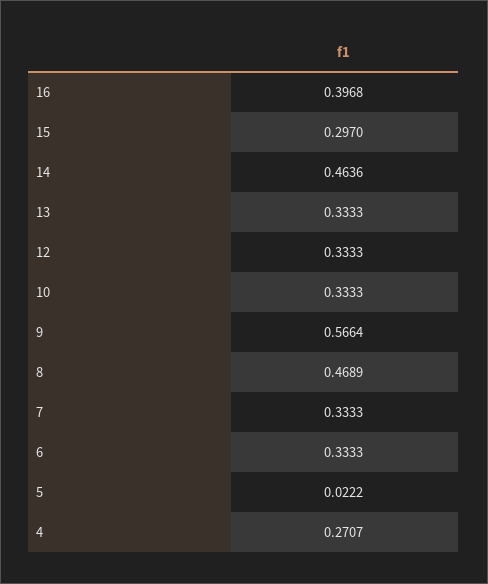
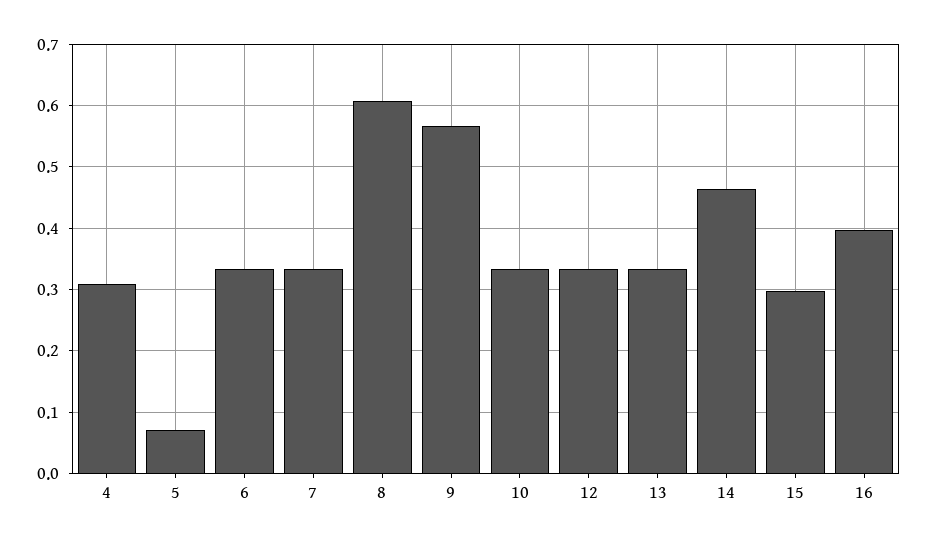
  {
    "16": 0.3968,
    "15": 0.297,
    "14": 0.4636,
    "13": 0.3333,
    "12": 0.3333,
    "10": 0.3333,
    "9": 0.5664,
-   "8": 0.4689,
+   "8": 0.61,
    "7": 0.3333,
    "6": 0.3333,
-   "5": 0.0222,
+   "5": 0.07,
-   "4": 0.2707
+   "4": 0.31
  }

